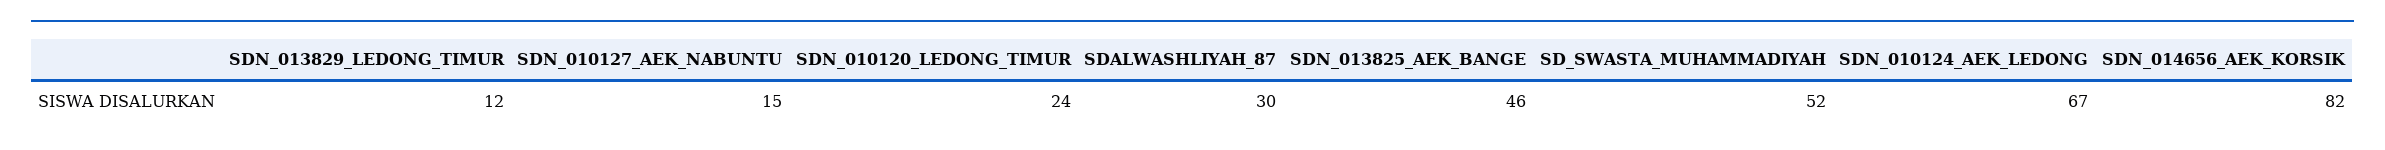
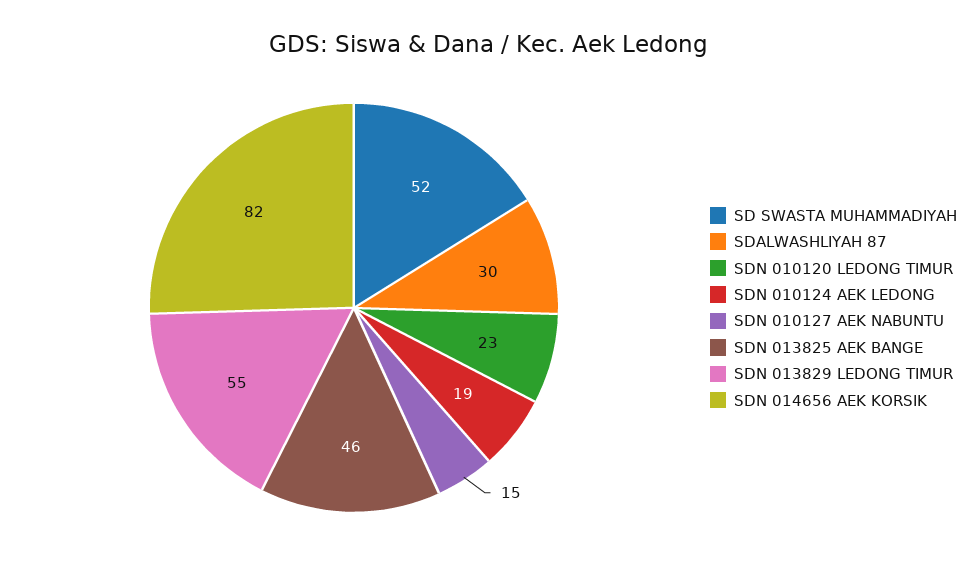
  {
-   "SDN_013829_LEDONG_TIMUR": 12,
+   "SDN_013829_LEDONG_TIMUR": 55,
    "SDN_010127_AEK_NABUNTU": 15,
-   "SDN_010120_LEDONG_TIMUR": 24,
+   "SDN_010120_LEDONG_TIMUR": 23,
    "SDALWASHLIYAH_87": 30,
    "SDN_013825_AEK_BANGE": 46,
    "SD_SWASTA_MUHAMMADIYAH": 52,
-   "SDN_010124_AEK_LEDONG": 67,
+   "SDN_010124_AEK_LEDONG": 19,
    "SDN_014656_AEK_KORSIK": 82
  }

